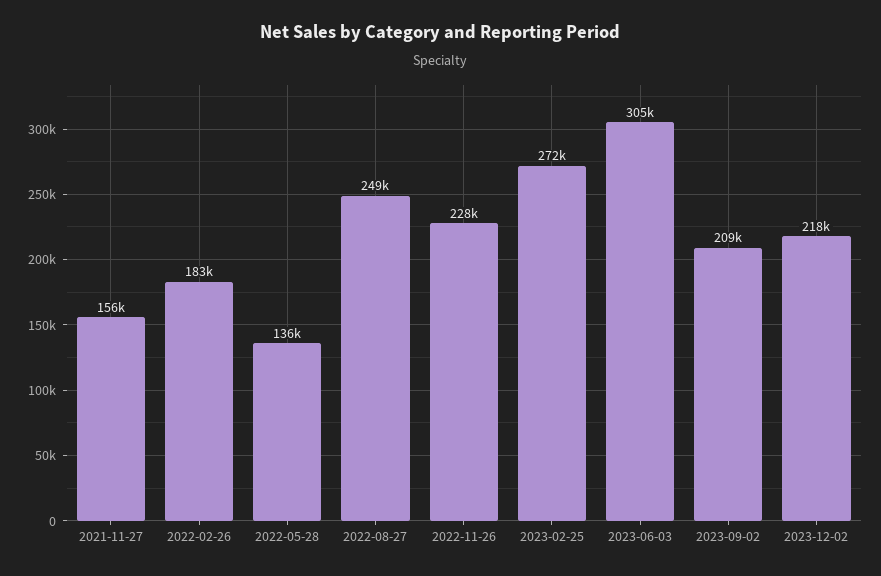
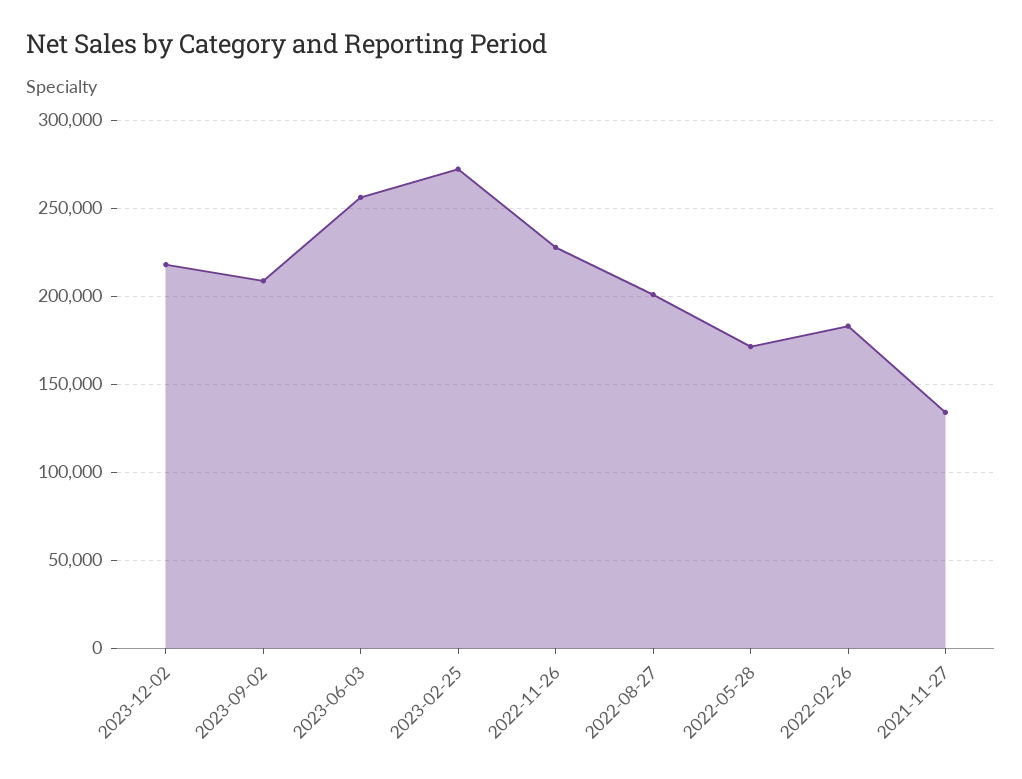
  {
-   "2021-11-27": 156000,
+   "2021-11-27": 135000,
    "2022-02-26": 183000,
-   "2022-05-28": 136000,
+   "2022-05-28": 170000,
-   "2022-08-27": 249000,
+   "2022-08-27": 200000,
    "2022-11-26": 228000,
    "2023-02-25": 272000,
-   "2023-06-03": 305000,
+   "2023-06-03": 255000,
    "2023-09-02": 209000,
    "2023-12-02": 218000
  }

